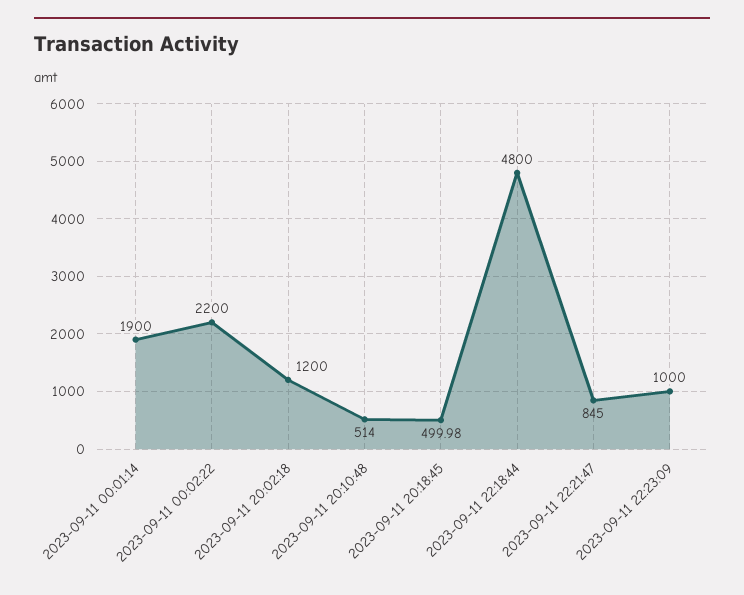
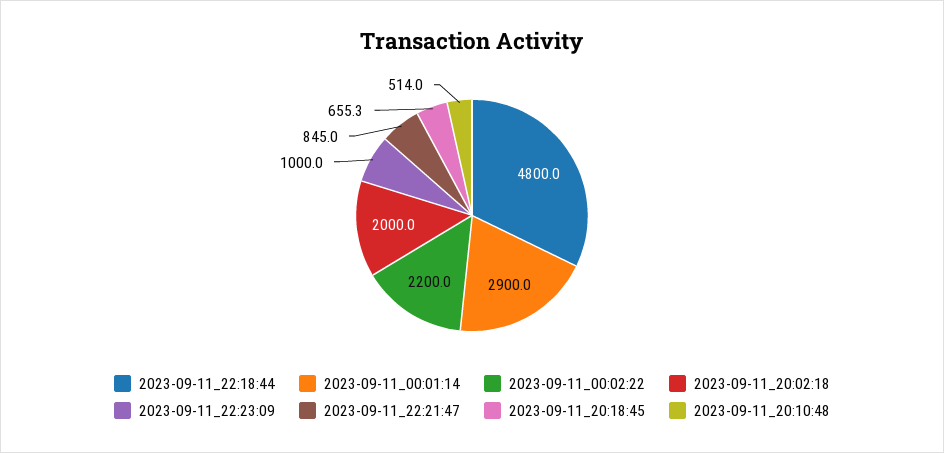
  {
-   "2023-09-11 00:01:14": 1900,
+   "2023-09-11 00:01:14": 2900,
    "2023-09-11 00:02:22": 2200,
-   "2023-09-11 20:02:18": 1200,
+   "2023-09-11 20:02:18": 2000,
    "2023-09-11 20:10:48": 514,
-   "2023-09-11 20:18:45": 499.98,
+   "2023-09-11 20:18:45": 655.3,
    "2023-09-11 22:18:44": 4800,
    "2023-09-11 22:21:47": 845,
    "2023-09-11 22:23:09": 1000
  }

